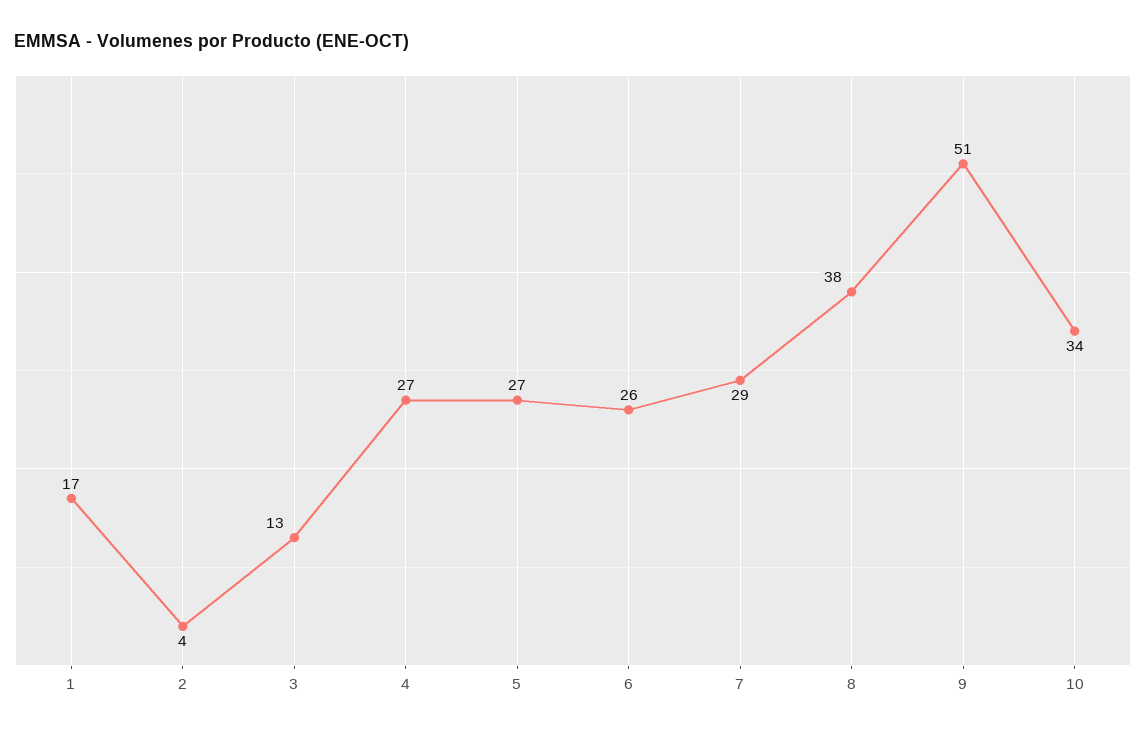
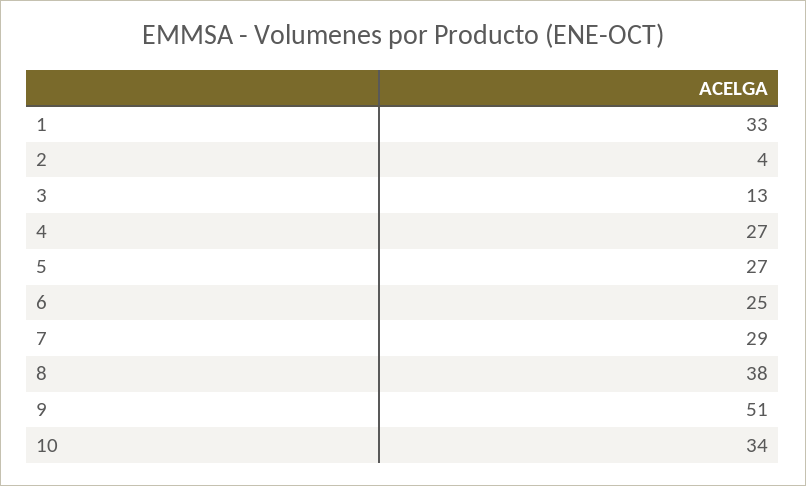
  {
-   "1": 17,
+   "1": 33,
    "2": 4,
    "3": 13,
    "4": 27,
    "5": 27,
-   "6": 26,
+   "6": 25,
    "7": 29,
    "8": 38,
    "9": 51,
    "10": 34
  }

